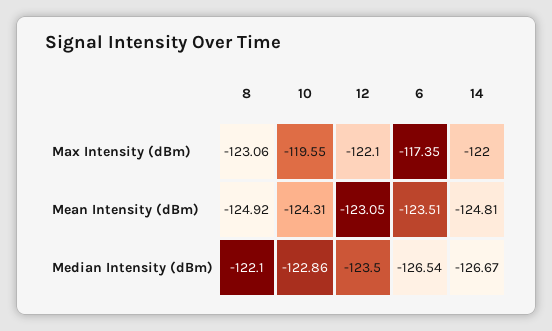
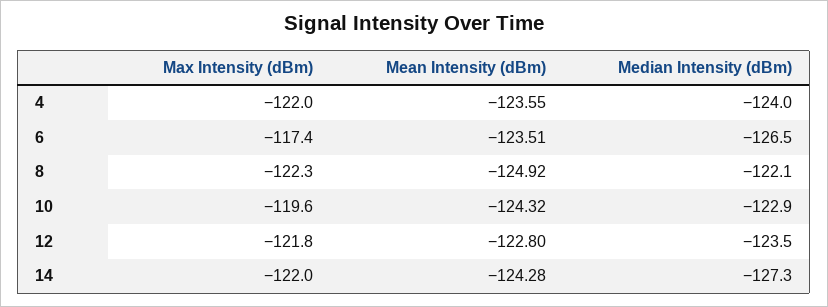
  {
    "8": {
-     "Max Intensity (dBm)": -123.06,
+     "Max Intensity (dBm)": -122.3,
      "Mean Intensity (dBm)": -124.92,
      "Median Intensity (dBm)": -122.1
    },
    "10": {
      "Max Intensity (dBm)": -119.55,
-     "Mean Intensity (dBm)": -124.31,
+     "Mean Intensity (dBm)": -124.32,
      "Median Intensity (dBm)": -122.86
    },
    "12": {
-     "Max Intensity (dBm)": -122.1,
+     "Max Intensity (dBm)": -121.8,
-     "Mean Intensity (dBm)": -123.05,
+     "Mean Intensity (dBm)": -122.8,
      "Median Intensity (dBm)": -123.5
    },
    "6": {
      "Max Intensity (dBm)": -117.35,
      "Mean Intensity (dBm)": -123.51,
      "Median Intensity (dBm)": -126.54
    },
    "14": {
      "Max Intensity (dBm)": -122,
-     "Mean Intensity (dBm)": -124.81,
+     "Mean Intensity (dBm)": -124.28,
-     "Median Intensity (dBm)": -126.67
+     "Median Intensity (dBm)": -127.3
-   }
+   },
+   "4": {
+     "Max Intensity (dBm)": -122,
+     "Mean Intensity (dBm)": -123.55,
+     "Median Intensity (dBm)": -124
+   }
  }

